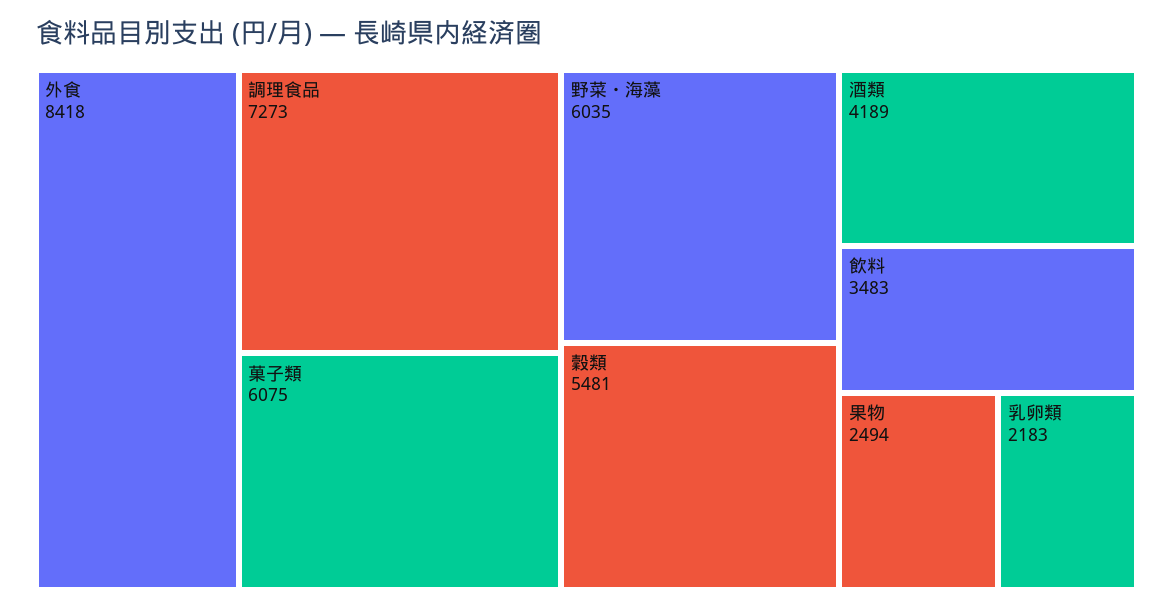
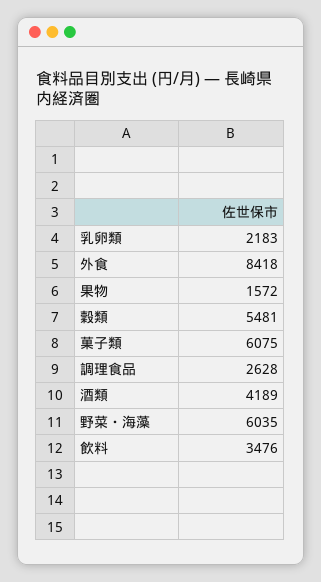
  {
    "外食": 8418,
-   "調理食品": 7273,
+   "調理食品": 2628,
    "菓子類": 6075,
    "野菜・海藻": 6035,
    "穀類": 5481,
    "酒類": 4189,
-   "飲料": 3483,
+   "飲料": 3476,
-   "果物": 2494,
+   "果物": 1572,
    "乳卵類": 2183
  }

